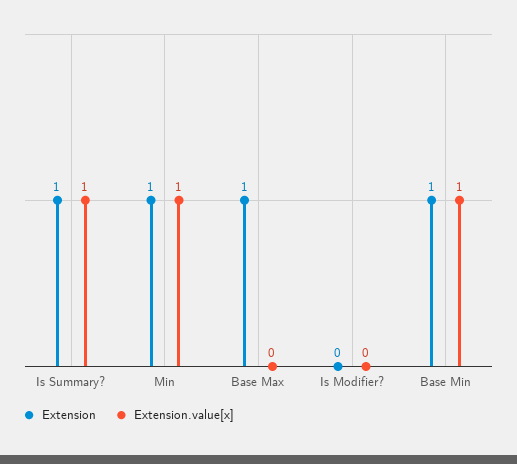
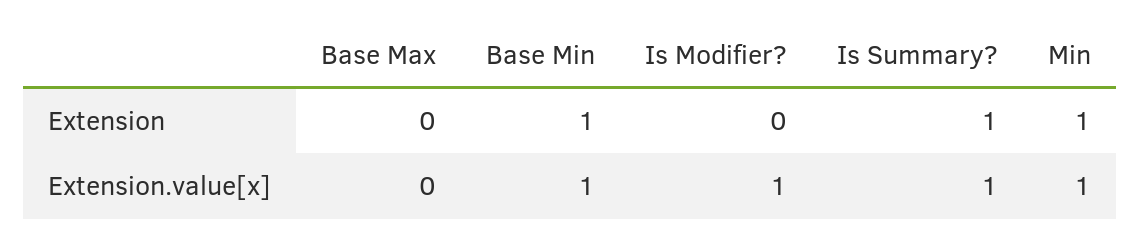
  {
    "Extension": {
      "Is Summary?": 1,
      "Min": 1,
-     "Base Max": 1,
+     "Base Max": 0,
      "Is Modifier?": 0,
      "Base Min": 1
    },
    "Extension.value[x]": {
      "Is Summary?": 1,
      "Min": 1,
      "Base Max": 0,
-     "Is Modifier?": 0,
+     "Is Modifier?": 1,
      "Base Min": 1
    }
  }

